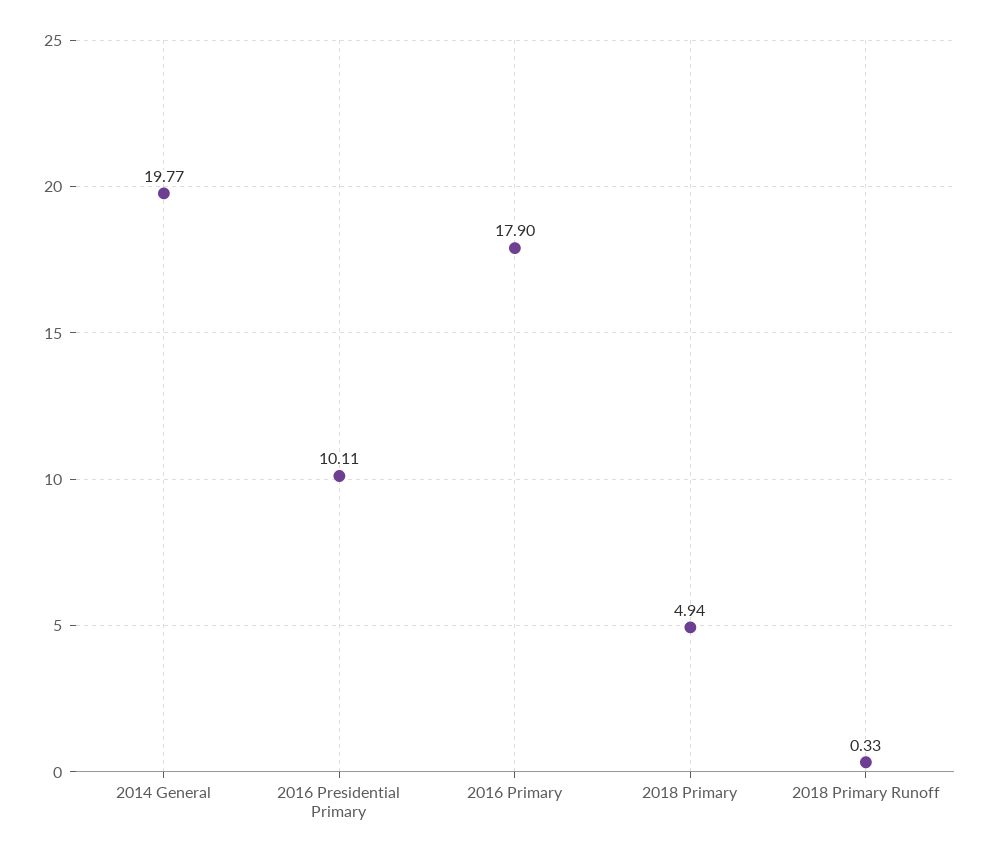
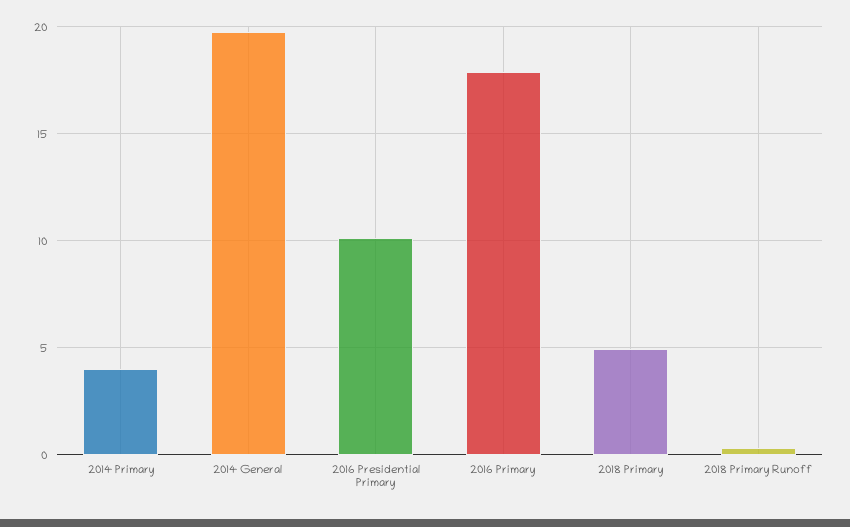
  {
    "2014 General": 19.77,
    "2016 Presidential Primary": 10.11,
    "2016 Primary": 17.9,
    "2018 Primary": 4.94,
-   "2018 Primary Runoff": 0.33
+   "2018 Primary Runoff": 0.33,
+   "2014 Primary": 4
  }

